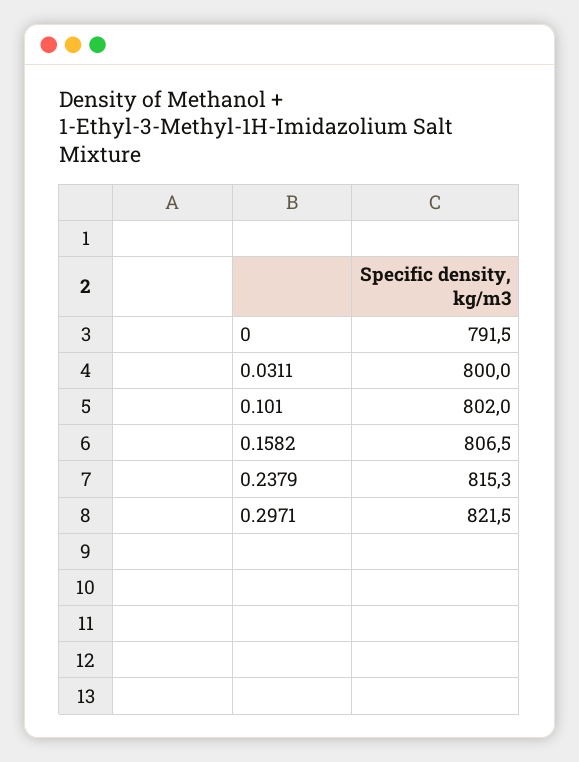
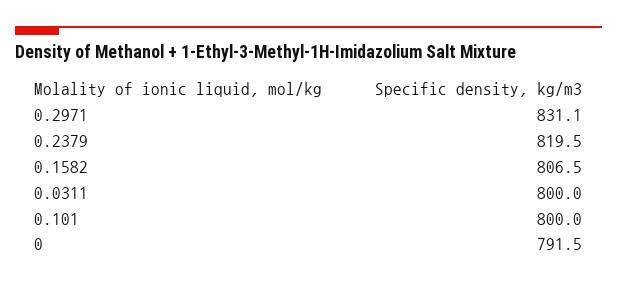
  {
    "0": 791.5,
    "0.0311": 800,
-   "0.101": 802,
+   "0.101": 800,
    "0.1582": 806.5,
-   "0.2379": 815.3,
+   "0.2379": 819.5,
-   "0.2971": 821.5
+   "0.2971": 831.1
  }

